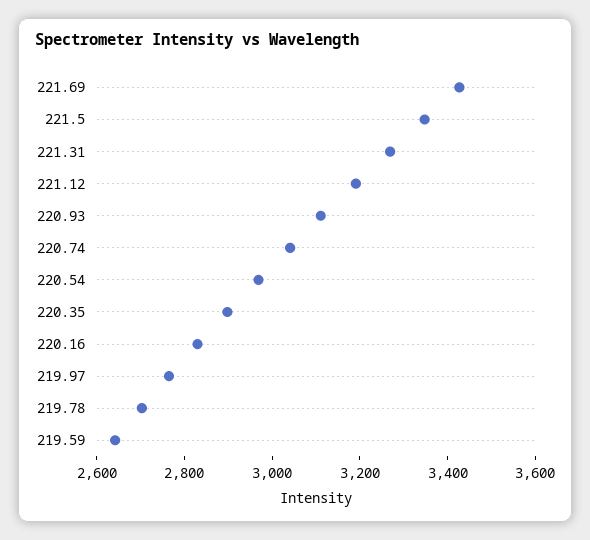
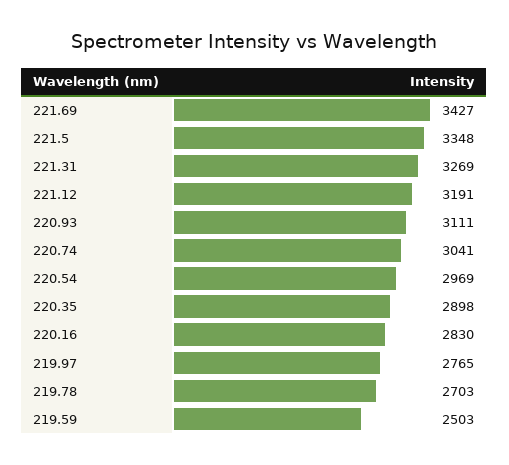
  {
    "221.69": 3427,
    "221.5": 3348,
    "221.31": 3269,
    "221.12": 3191,
    "220.93": 3111,
    "220.74": 3041,
    "220.54": 2969,
    "220.35": 2898,
    "220.16": 2830,
    "219.97": 2765,
    "219.78": 2703,
-   "219.59": 2650
+   "219.59": 2503
  }

